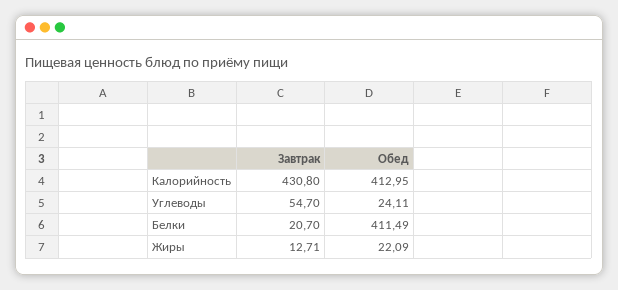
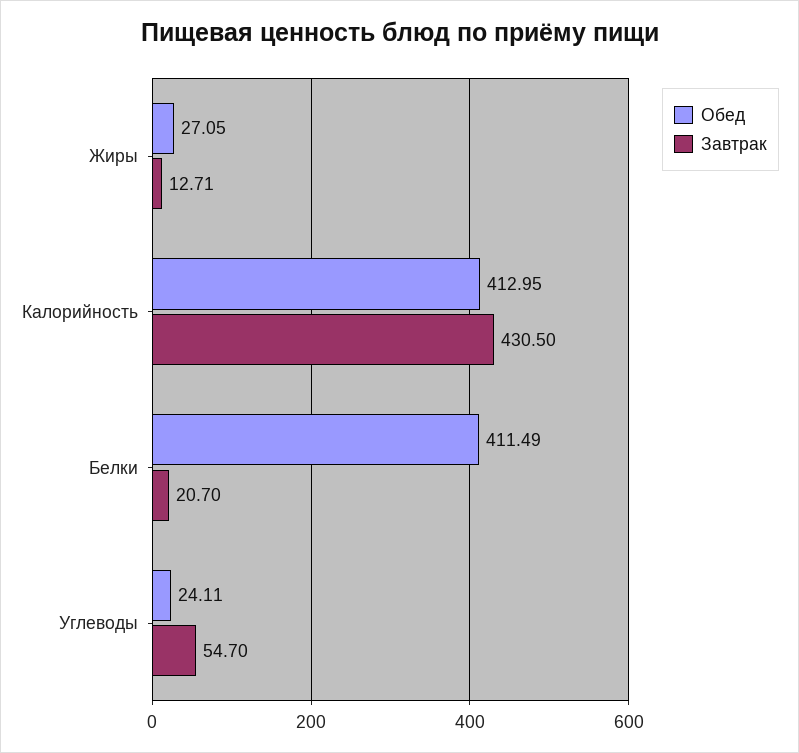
  {
    "Завтрак": {
-     "Калорийность": 430.8,
+     "Калорийность": 430.5,
      "Углеводы": 54.7,
      "Белки": 20.7,
      "Жиры": 12.71
    },
    "Обед": {
      "Калорийность": 412.95,
      "Углеводы": 24.11,
      "Белки": 411.49,
-     "Жиры": 22.09
+     "Жиры": 27.05
    }
  }

